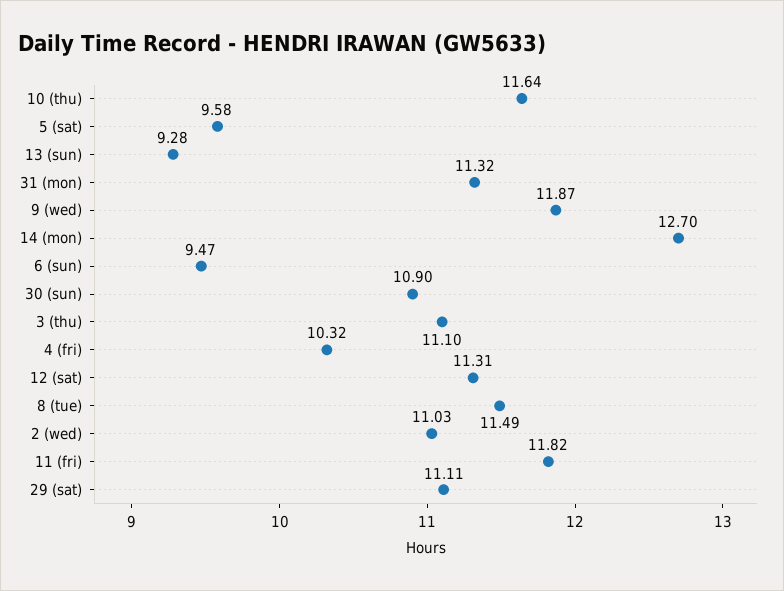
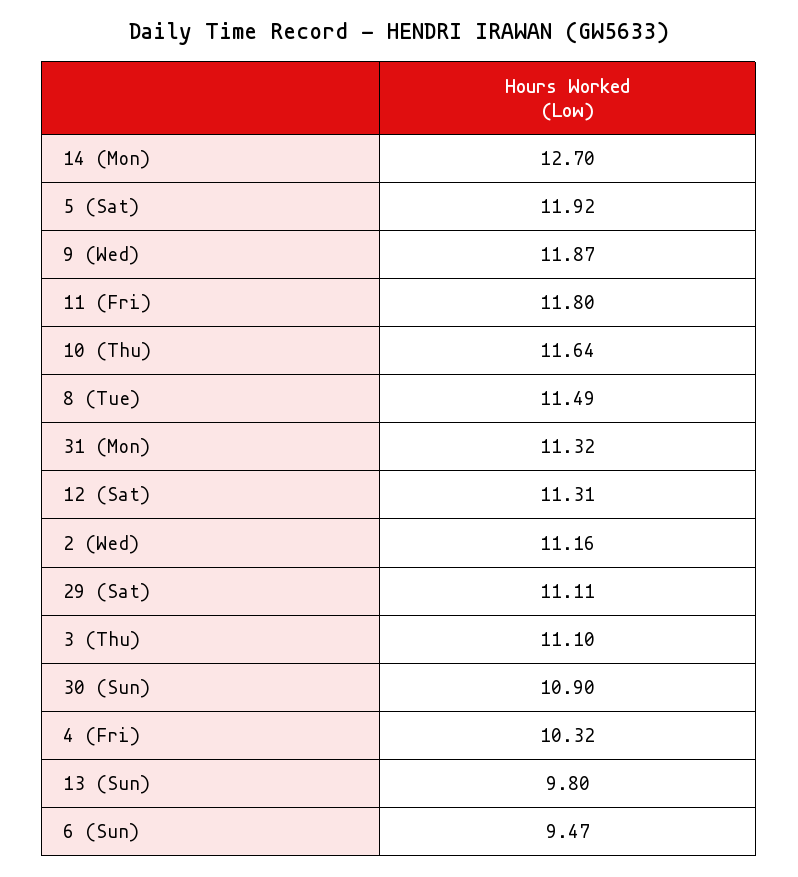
  {
    "10 (thu)": 11.64,
-   "5 (sat)": 9.58,
+   "5 (sat)": 11.92,
-   "13 (sun)": 9.28,
+   "13 (sun)": 9.8,
    "31 (mon)": 11.32,
    "9 (wed)": 11.87,
    "14 (mon)": 12.7,
    "6 (sun)": 9.47,
    "30 (sun)": 10.9,
    "3 (thu)": 11.1,
    "4 (fri)": 10.32,
    "12 (sat)": 11.31,
    "8 (tue)": 11.49,
-   "2 (wed)": 11.03,
+   "2 (wed)": 11.16,
-   "11 (fri)": 11.82,
+   "11 (fri)": 11.8,
    "29 (sat)": 11.11
  }

